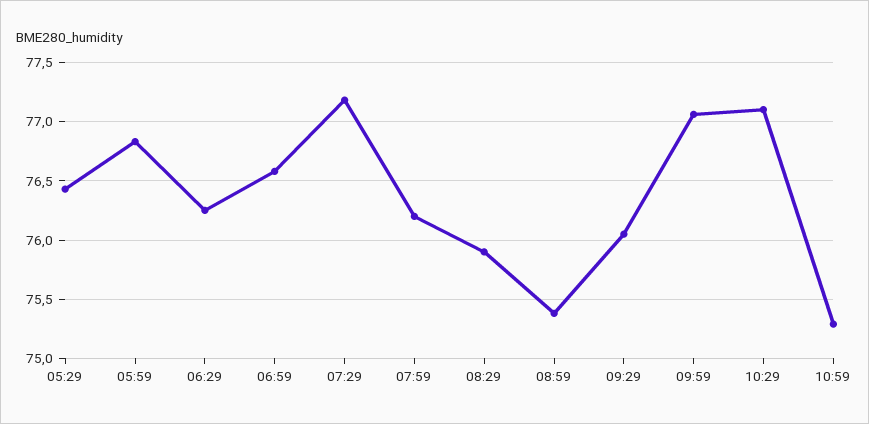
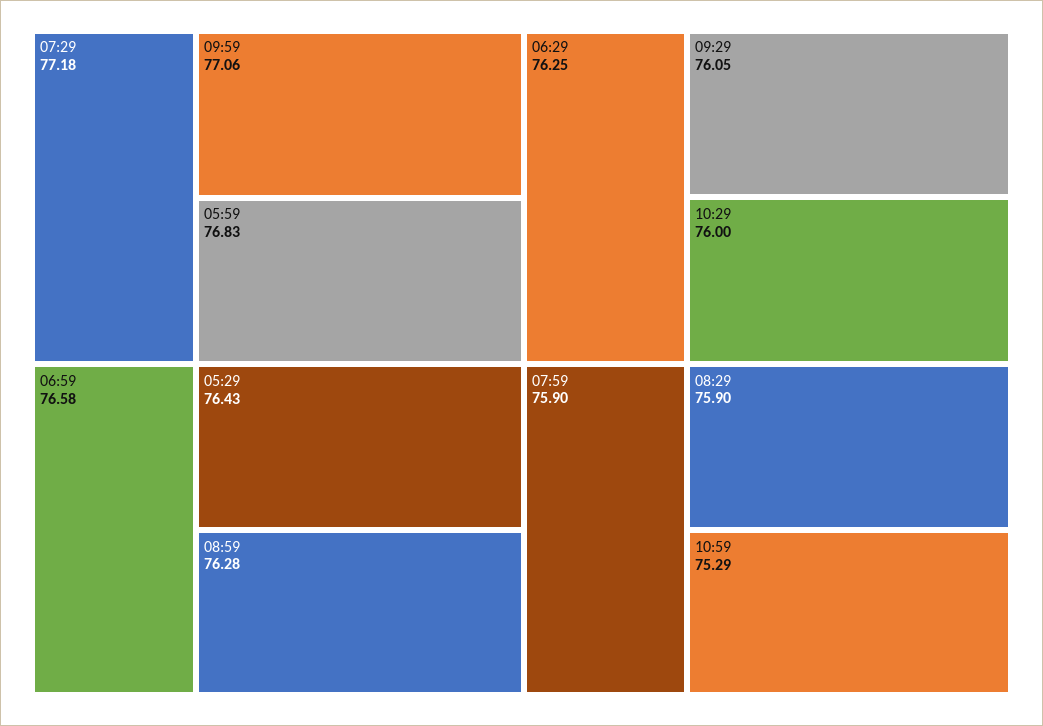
  {
    "05:29": 76.43,
    "05:59": 76.83,
    "06:29": 76.25,
    "06:59": 76.58,
    "07:29": 77.18,
-   "07:59": 76.2,
+   "07:59": 75.9,
    "08:29": 75.9,
-   "08:59": 75.4,
+   "08:59": 76.28,
    "09:29": 76.05,
    "09:59": 77.06,
-   "10:29": 77.1,
+   "10:29": 76,
    "10:59": 75.29
  }

